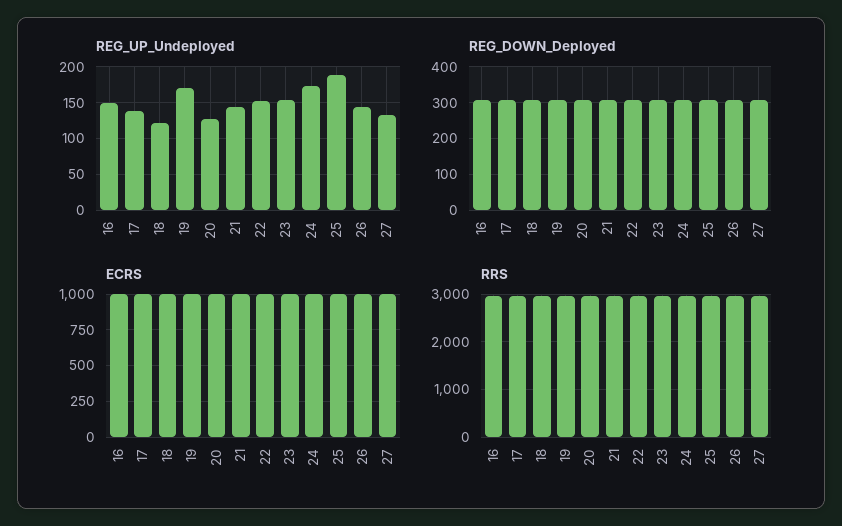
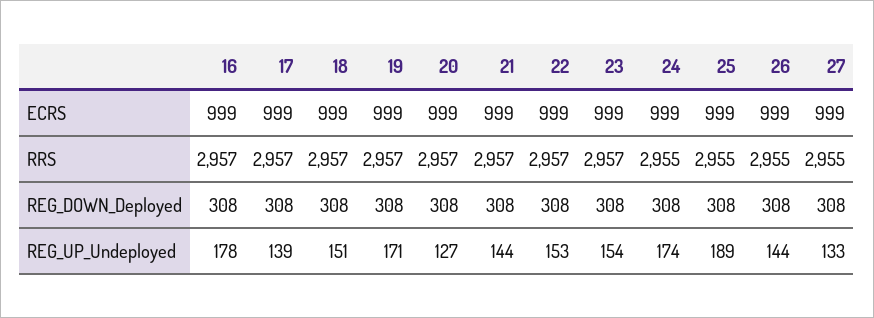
  {
    "REG_UP_Undeployed": {
-     "16": 150,
+     "16": 178,
      "17": 139,
-     "18": 120,
+     "18": 151,
      "19": 171,
      "20": 127,
      "21": 144,
      "22": 153,
      "23": 154,
      "24": 174,
      "25": 189,
      "26": 144,
      "27": 133
    },
    "REG_DOWN_Deployed": {
      "16": 308,
      "17": 308,
      "18": 308,
      "19": 308,
      "20": 308,
      "21": 308,
      "22": 308,
      "23": 308,
      "24": 308,
      "25": 308,
      "26": 308,
      "27": 308
    },
    "ECRS": {
      "16": 999,
      "17": 999,
      "18": 999,
      "19": 999,
      "20": 999,
      "21": 999,
      "22": 999,
      "23": 999,
      "24": 999,
      "25": 999,
      "26": 999,
      "27": 999
    },
    "RRS": {
      "16": 2957,
      "17": 2957,
      "18": 2957,
      "19": 2957,
      "20": 2957,
      "21": 2957,
      "22": 2957,
      "23": 2957,
      "24": 2955,
      "25": 2955,
      "26": 2955,
      "27": 2955
    }
  }

